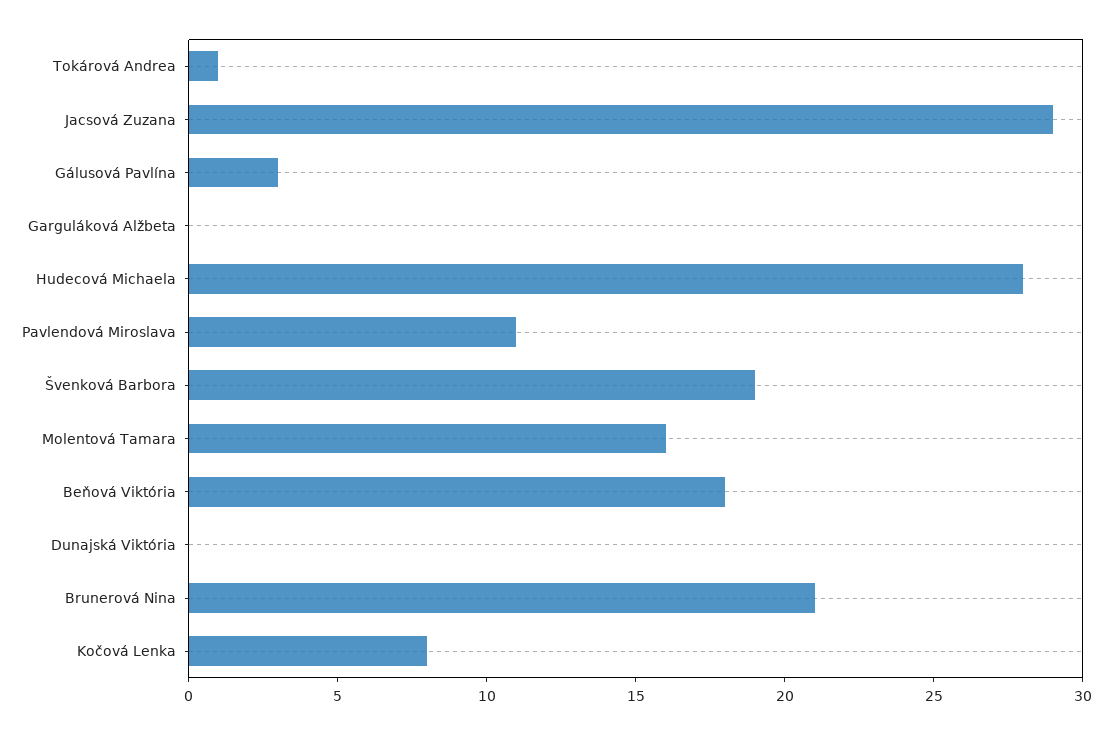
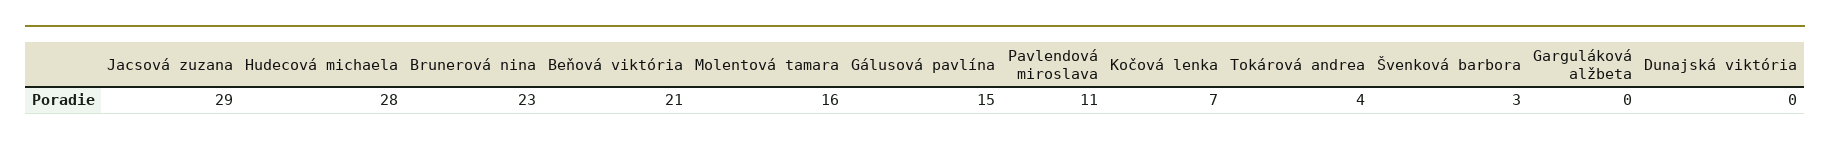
  {
-   "Tokárová Andrea": 1,
+   "Tokárová Andrea": 4,
    "Jacsová Zuzana": 29,
-   "Gálusová Pavlína": 3,
+   "Gálusová Pavlína": 15,
    "Garguláková Alžbeta": 0,
    "Hudecová Michaela": 28,
    "Pavlendová Miroslava": 11,
-   "Švenková Barbora": 19,
+   "Švenková Barbora": 3,
    "Molentová Tamara": 16,
-   "Beňová Viktória": 18,
+   "Beňová Viktória": 21,
    "Dunajská Viktória": 0,
-   "Brunerová Nina": 21,
+   "Brunerová Nina": 23,
-   "Kočová Lenka": 8
+   "Kočová Lenka": 7
  }

